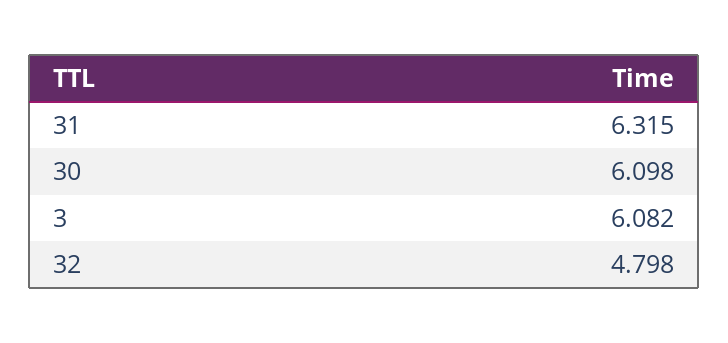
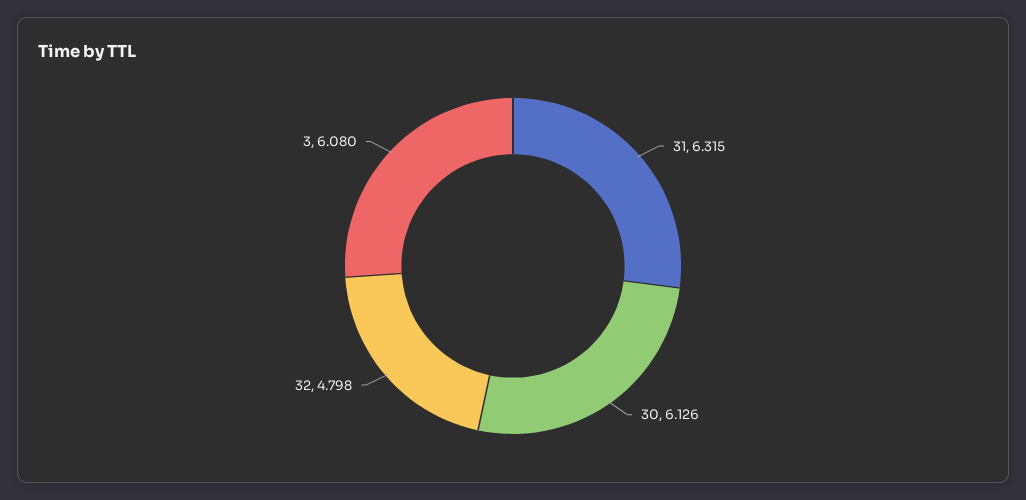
  {
    "31": 6.315,
-   "30": 6.098,
+   "30": 6.126,
-   "3": 6.082,
+   "3": 6.08,
    "32": 4.798
  }

